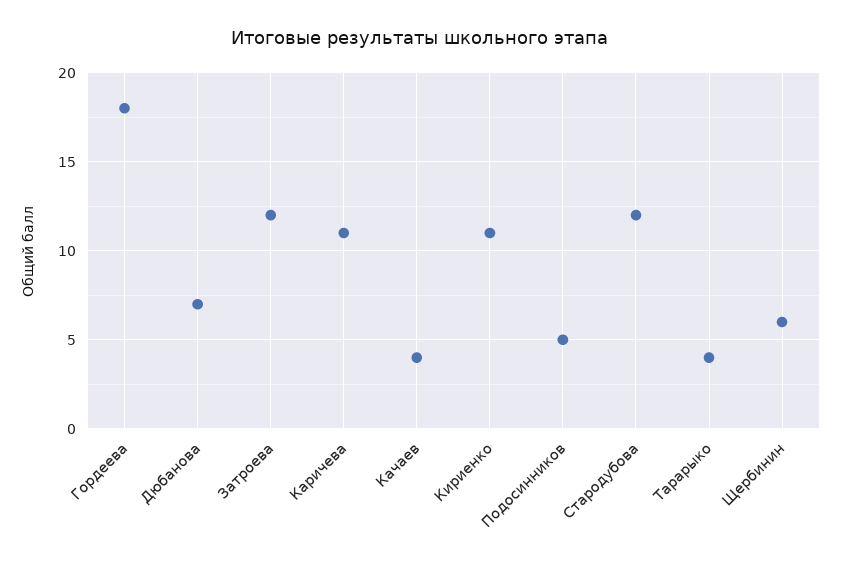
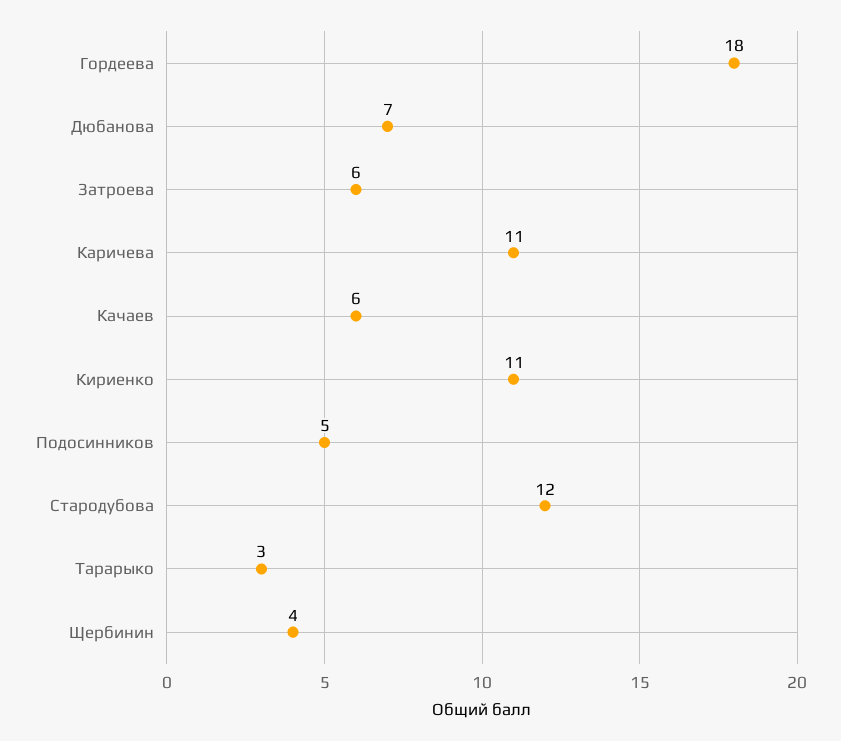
  {
    "Гордеева": 18,
    "Дюбанова": 7,
-   "Затроева": 12,
+   "Затроева": 6,
    "Каричева": 11,
-   "Качаев": 4,
+   "Качаев": 6,
    "Кириенко": 11,
    "Подосинников": 5,
    "Стародубова": 12,
-   "Тарарыко": 4,
+   "Тарарыко": 3,
-   "Щербинин": 6
+   "Щербинин": 4
  }

